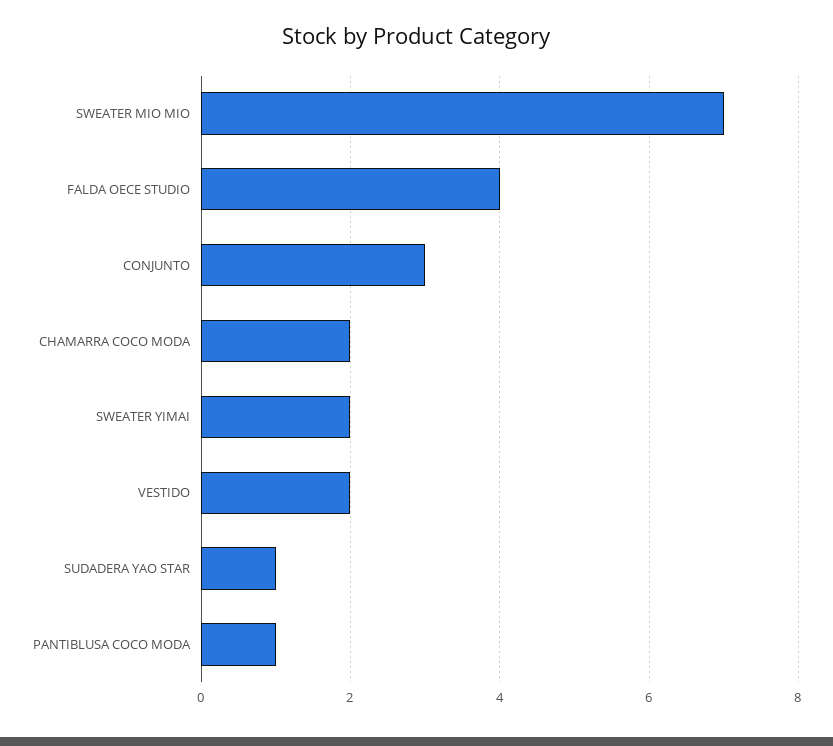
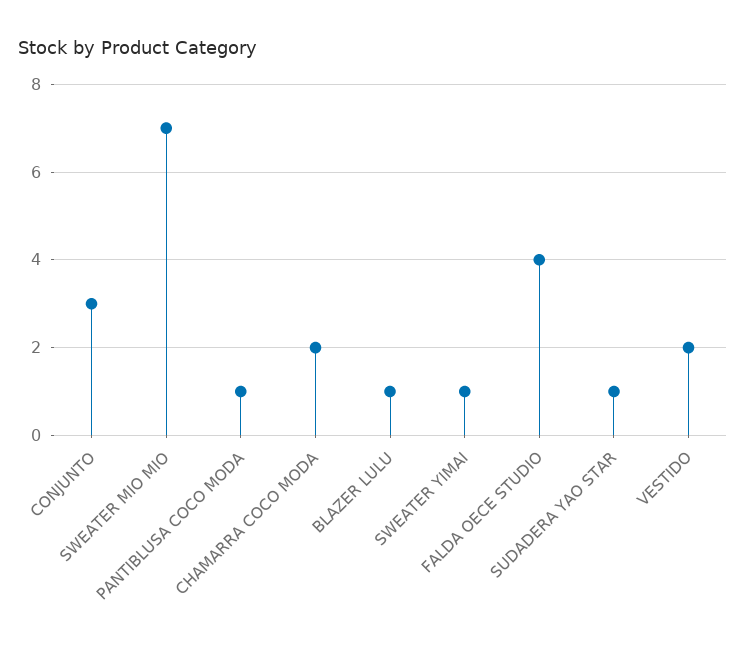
  {
    "SWEATER MIO MIO": 7,
    "FALDA OECE STUDIO": 4,
    "CONJUNTO": 3,
    "CHAMARRA COCO MODA": 2,
-   "SWEATER YIMAI": 2,
+   "SWEATER YIMAI": 1,
    "VESTIDO": 2,
    "SUDADERA YAO STAR": 1,
-   "PANTIBLUSA COCO MODA": 1
+   "PANTIBLUSA COCO MODA": 1,
+   "BLAZER LULU": 1
  }

